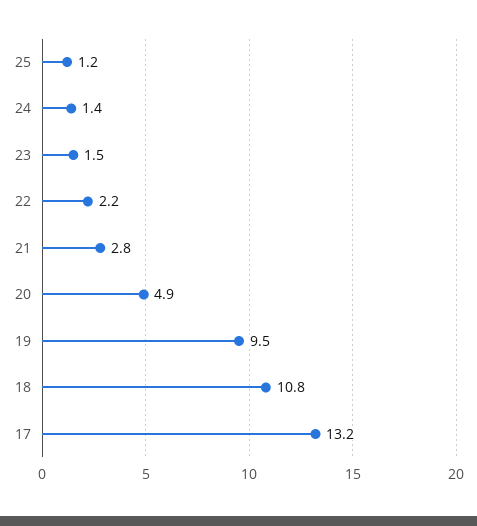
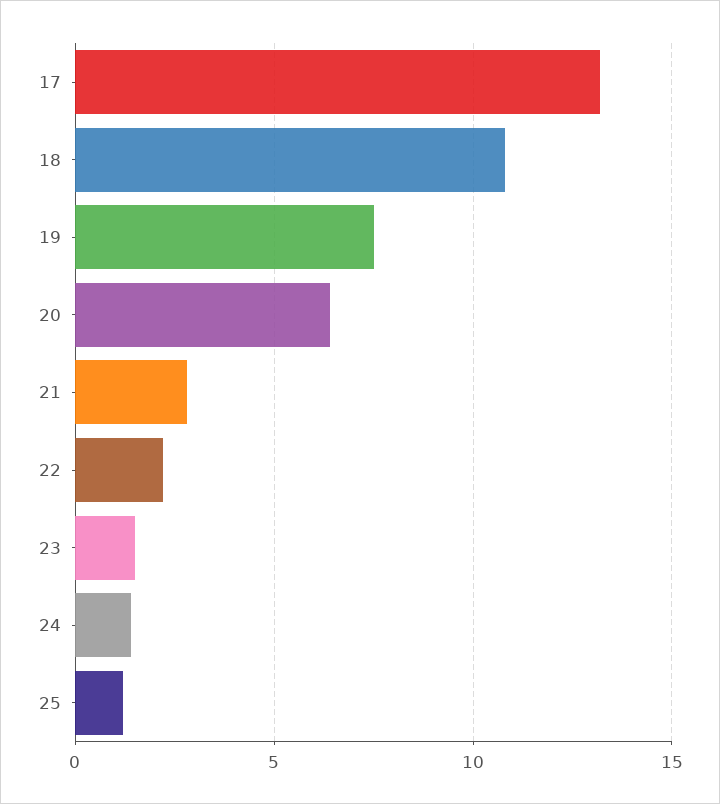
  {
    "25": 1.2,
    "24": 1.4,
    "23": 1.5,
    "22": 2.2,
    "21": 2.8,
-   "20": 4.9,
+   "20": 6.5,
-   "19": 9.5,
+   "19": 7.5,
    "18": 10.8,
    "17": 13.2
  }

